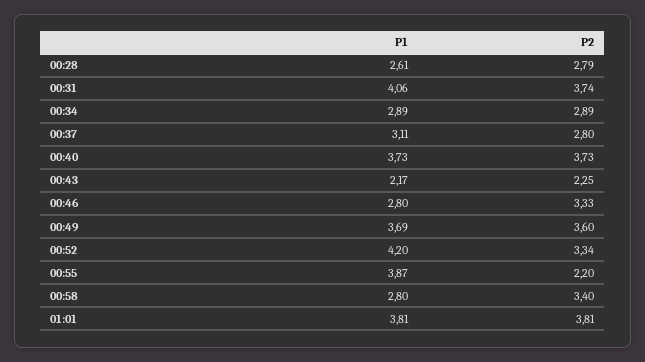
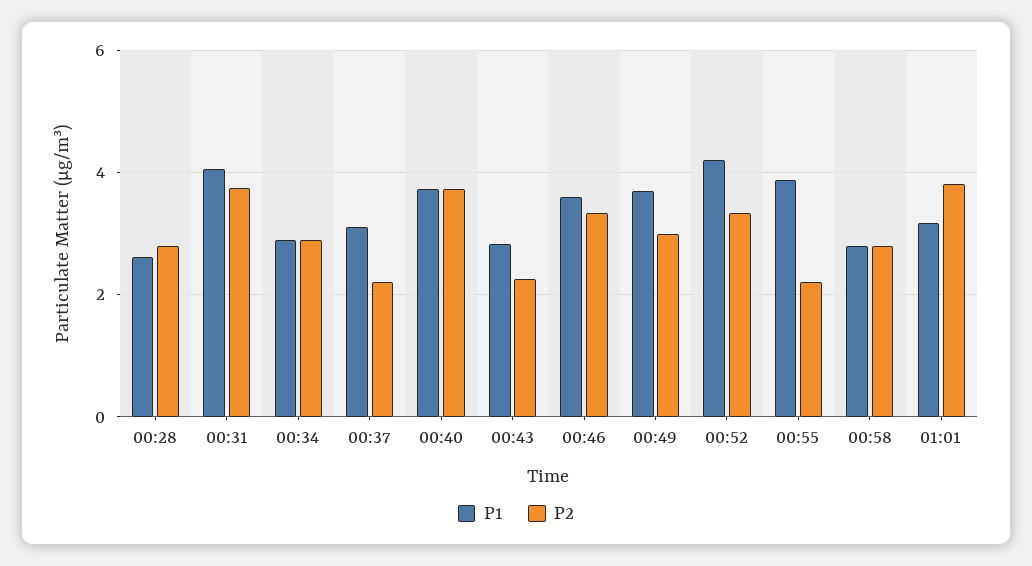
  {
    "P1": {
      "00:28": 2.61,
      "00:31": 4.06,
      "00:34": 2.89,
      "00:37": 3.11,
      "00:40": 3.73,
-     "00:43": 2.17,
+     "00:43": 2.8,
-     "00:46": 2.8,
+     "00:46": 3.6,
      "00:49": 3.69,
      "00:52": 4.2,
      "00:55": 3.87,
      "00:58": 2.8,
-     "01:01": 3.81
+     "01:01": 3.2
    },
    "P2": {
      "00:28": 2.79,
      "00:31": 3.74,
      "00:34": 2.89,
-     "00:37": 2.8,
+     "00:37": 2.2,
      "00:40": 3.73,
      "00:43": 2.25,
      "00:46": 3.33,
-     "00:49": 3.6,
+     "00:49": 3,
      "00:52": 3.34,
      "00:55": 2.2,
-     "00:58": 3.4,
+     "00:58": 2.8,
      "01:01": 3.81
    }
  }

